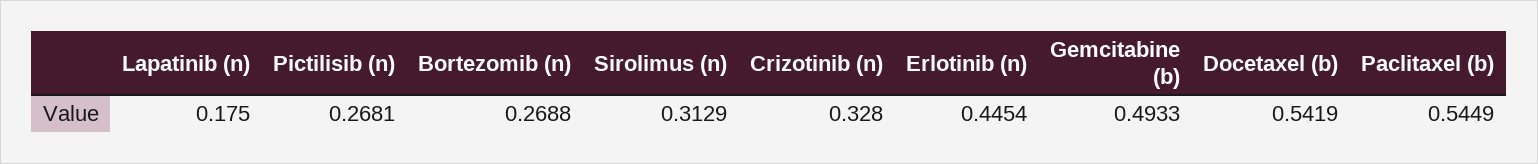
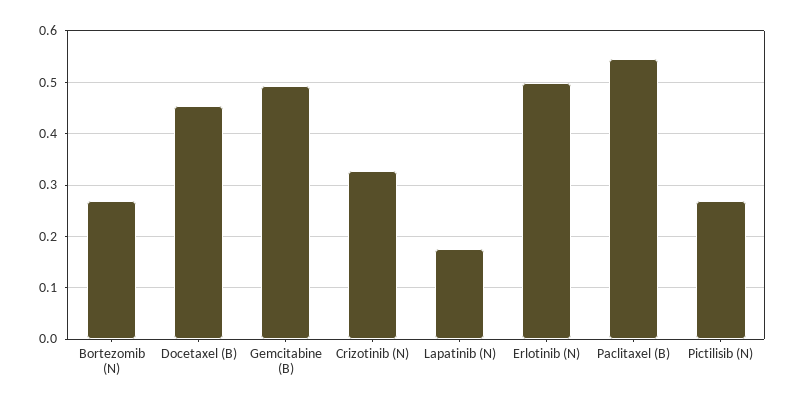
  {
    "Lapatinib (n)": 0.175,
    "Pictilisib (n)": 0.2681,
    "Bortezomib (n)": 0.2688,
-   "Sirolimus (n)": 0.3129,
    "Crizotinib (n)": 0.328,
-   "Erlotinib (n)": 0.4454,
+   "Erlotinib (n)": 0.5,
    "Gemcitabine (b)": 0.4933,
-   "Docetaxel (b)": 0.5419,
+   "Docetaxel (b)": 0.46,
    "Paclitaxel (b)": 0.5449
  }

